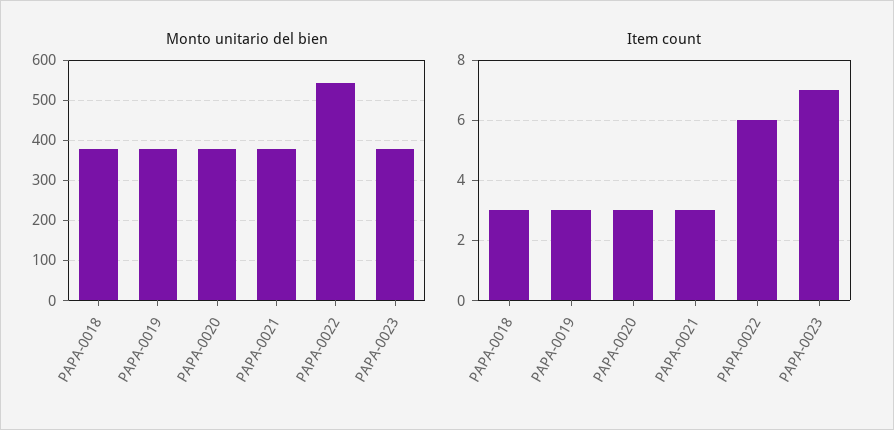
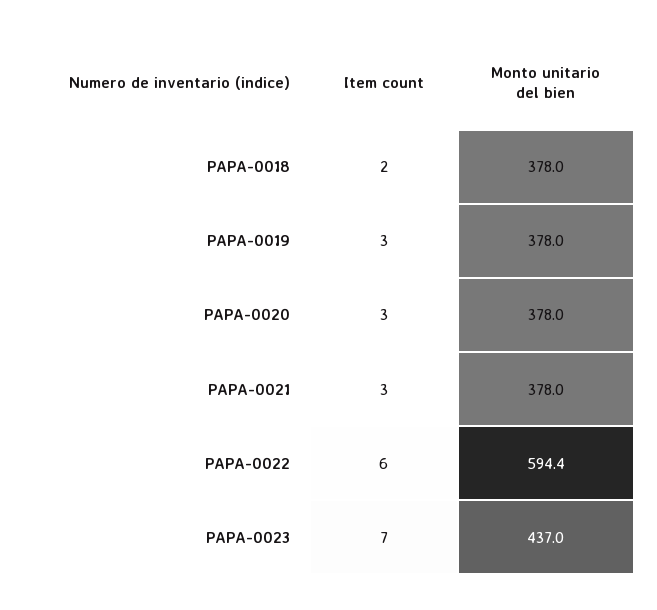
  {
    "Monto unitario del bien": {
      "PAPA-0018": 378,
      "PAPA-0019": 378,
      "PAPA-0020": 378,
      "PAPA-0021": 378,
-     "PAPA-0022": 540,
+     "PAPA-0022": 594.4,
-     "PAPA-0023": 380
+     "PAPA-0023": 437
    },
    "Item count": {
-     "PAPA-0018": 3,
+     "PAPA-0018": 2,
      "PAPA-0019": 3,
      "PAPA-0020": 3,
      "PAPA-0021": 3,
      "PAPA-0022": 6,
      "PAPA-0023": 7
    }
  }

